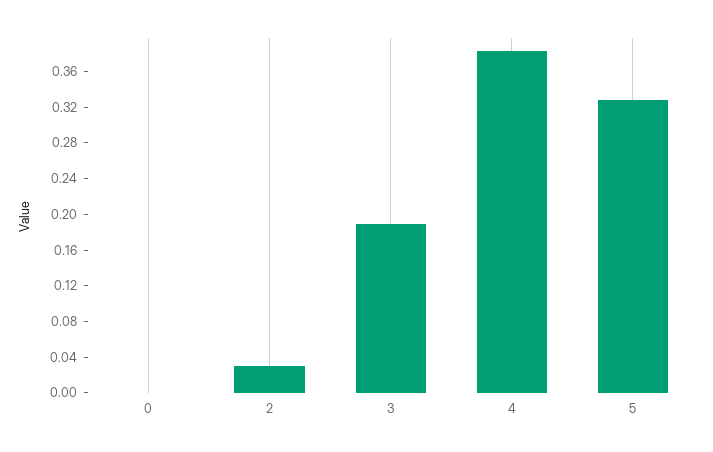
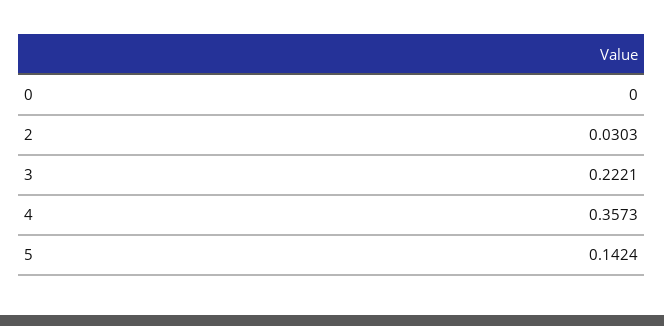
  {
    "0": 0,
    "2": 0.0303,
-   "3": 0.19,
+   "3": 0.2221,
-   "4": 0.38,
+   "4": 0.3573,
-   "5": 0.33
+   "5": 0.1424
  }

